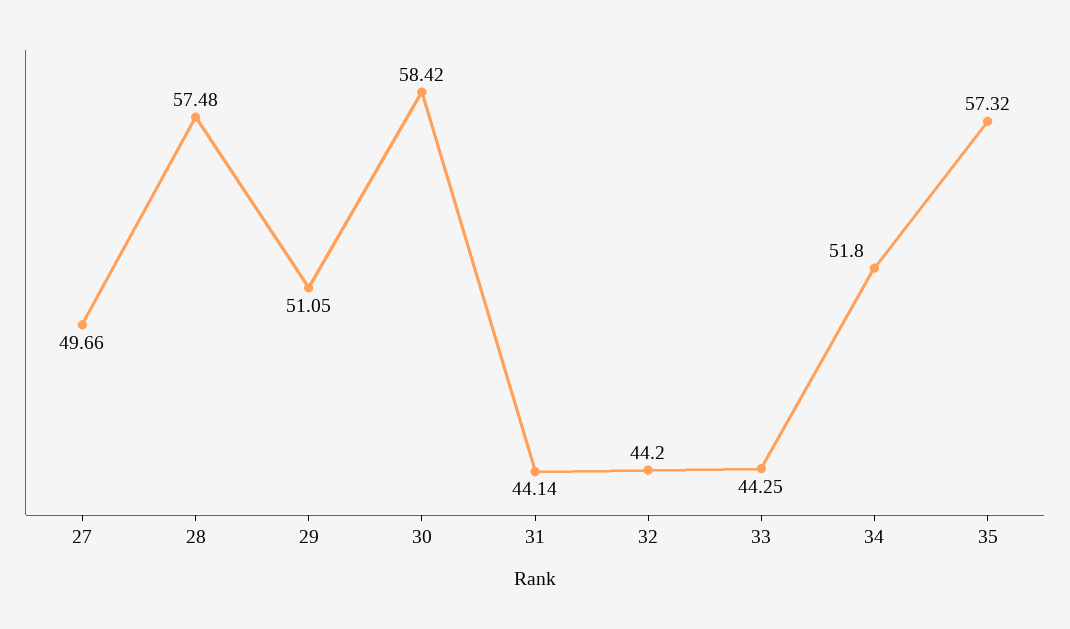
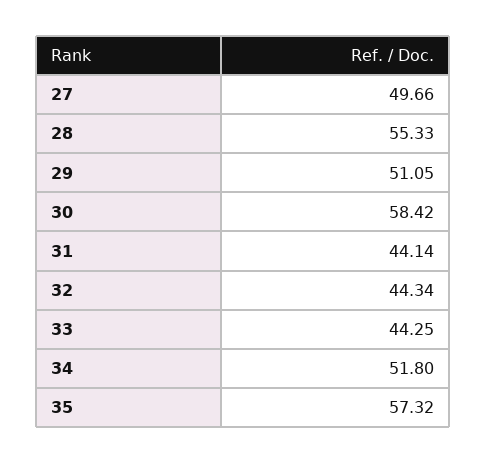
  {
    "27": 49.66,
-   "28": 57.48,
+   "28": 55.33,
    "29": 51.05,
    "30": 58.42,
    "31": 44.14,
-   "32": 44.2,
+   "32": 44.34,
    "33": 44.25,
    "34": 51.8,
    "35": 57.32
  }

